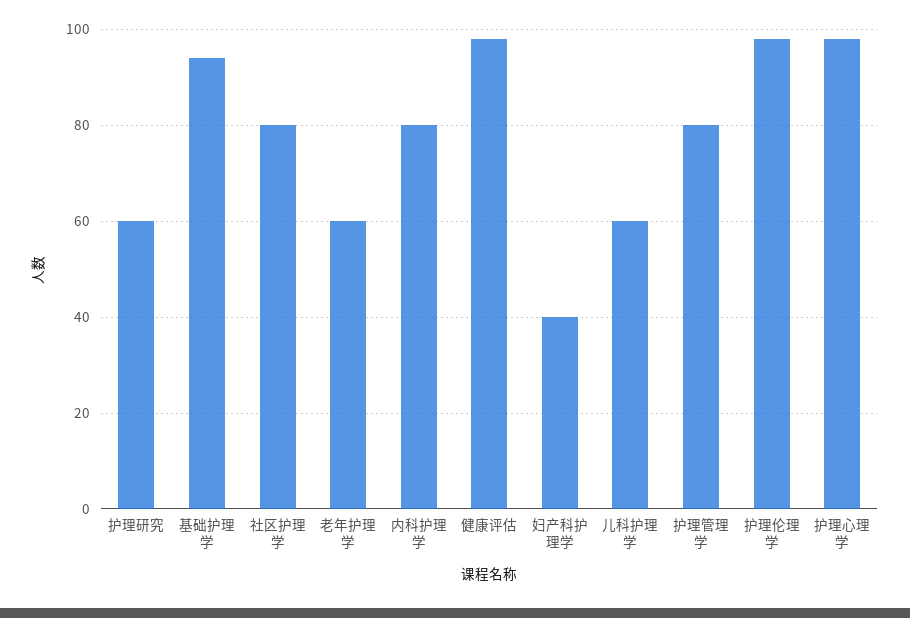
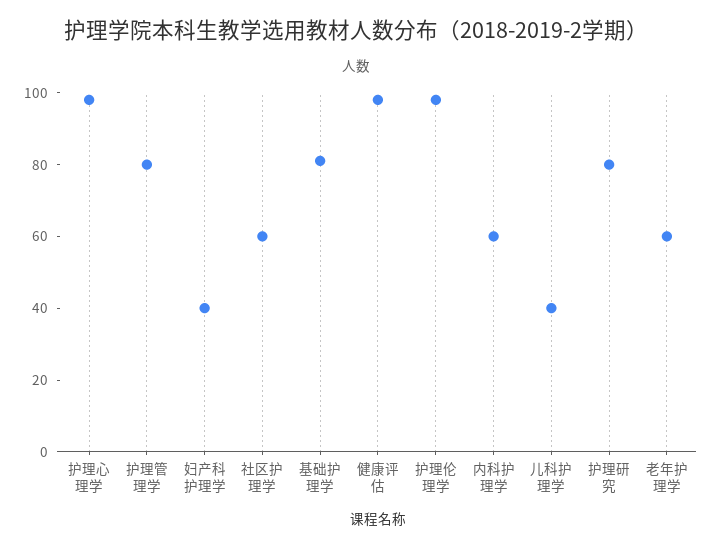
  {
-   "护理研究": 60,
+   "护理研究": 80,
-   "基础护理学": 95,
+   "基础护理学": 80,
-   "社区护理学": 80,
+   "社区护理学": 60,
    "老年护理学": 60,
-   "内科护理学": 80,
+   "内科护理学": 60,
    "健康评估": 100,
    "妇产科护理学": 40,
-   "儿科护理学": 60,
+   "儿科护理学": 40,
    "护理管理学": 80,
    "护理伦理学": 100,
    "护理心理学": 100
  }

